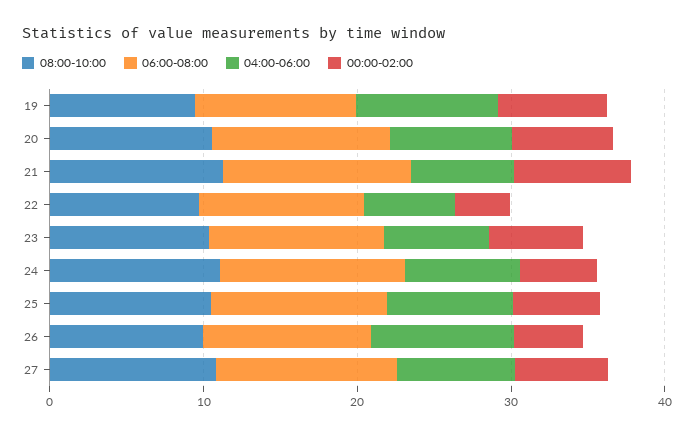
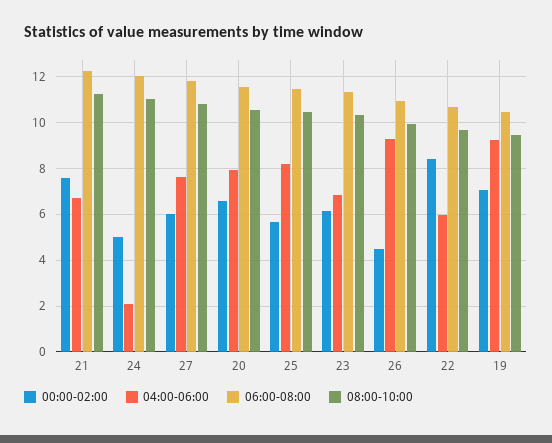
  {
    "08:00-10:00": {
      "19": 9.5,
      "20": 10.5,
      "21": 11.5,
      "22": 9.5,
      "23": 10.5,
      "24": 11,
      "25": 10.5,
      "26": 10,
      "27": 11
    },
    "06:00-08:00": {
      "19": 10.5,
      "20": 11.5,
      "21": 12.5,
      "22": 10.5,
      "23": 11.5,
      "24": 12,
      "25": 11.5,
      "26": 11,
      "27": 12
    },
    "04:00-06:00": {
      "19": 9.5,
      "20": 8,
      "21": 6.5,
      "22": 6,
      "23": 7,
-     "24": 8,
+     "24": 2,
      "25": 8,
      "26": 9.5,
      "27": 7.5
    },
    "00:00-02:00": {
      "19": 7,
      "20": 6.5,
      "21": 7.5,
-     "22": 4,
+     "22": 8.5,
      "23": 6,
      "24": 5,
      "25": 5.5,
      "26": 4.5,
      "27": 6
    }
  }

